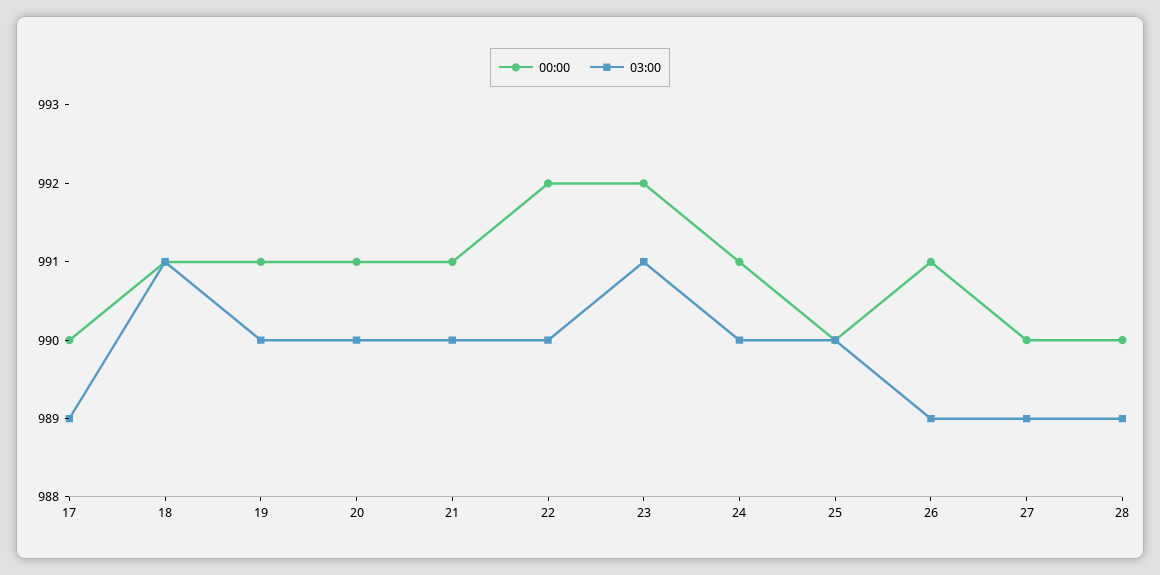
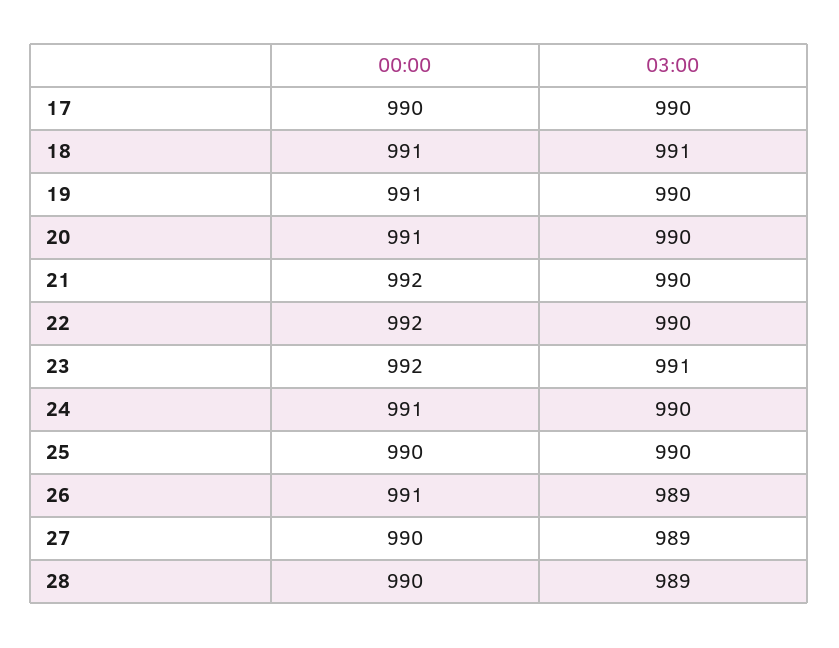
  {
    "00:00": {
      "17": 990,
      "18": 991,
      "19": 991,
      "20": 991,
-     "21": 991,
+     "21": 992,
      "22": 992,
      "23": 992,
      "24": 991,
      "25": 990,
      "26": 991,
      "27": 990,
      "28": 990
    },
    "03:00": {
-     "17": 989,
+     "17": 990,
      "18": 991,
      "19": 990,
      "20": 990,
      "21": 990,
      "22": 990,
      "23": 991,
      "24": 990,
      "25": 990,
      "26": 989,
      "27": 989,
      "28": 989
    }
  }

